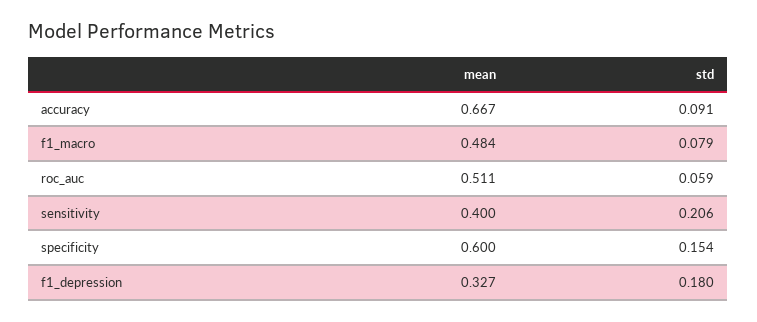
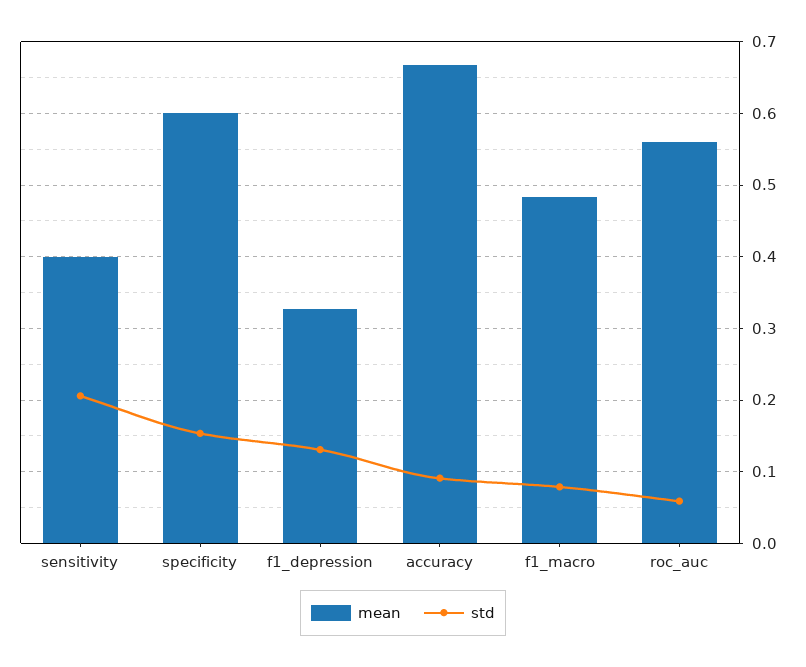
  {
    "mean": {
      "accuracy": 0.667,
      "f1_macro": 0.484,
-     "roc_auc": 0.511,
+     "roc_auc": 0.56,
      "sensitivity": 0.4,
      "specificity": 0.6,
      "f1_depression": 0.327
    },
    "std": {
      "accuracy": 0.091,
      "f1_macro": 0.079,
      "roc_auc": 0.059,
      "sensitivity": 0.206,
      "specificity": 0.154,
-     "f1_depression": 0.18
+     "f1_depression": 0.13
    }
  }

